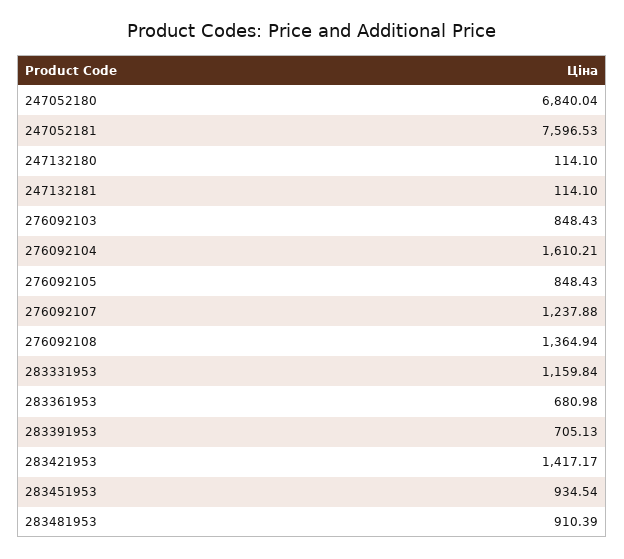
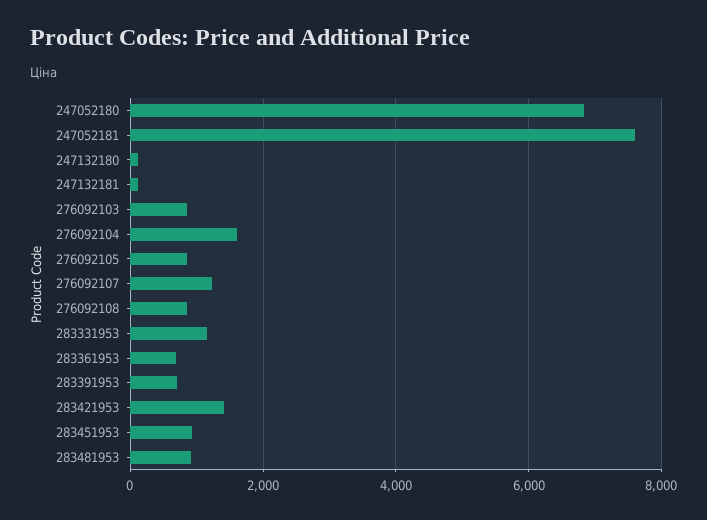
  {
    "247052180": 6840.04,
    "247052181": 7596.53,
    "247132180": 114.1,
    "247132181": 114.1,
    "276092103": 848.43,
    "276092104": 1610.21,
    "276092105": 848.43,
    "276092107": 1237.88,
-   "276092108": 1364.94,
+   "276092108": 800,
    "283331953": 1159.84,
    "283361953": 680.98,
    "283391953": 705.13,
    "283421953": 1417.17,
    "283451953": 934.54,
    "283481953": 910.39
  }

